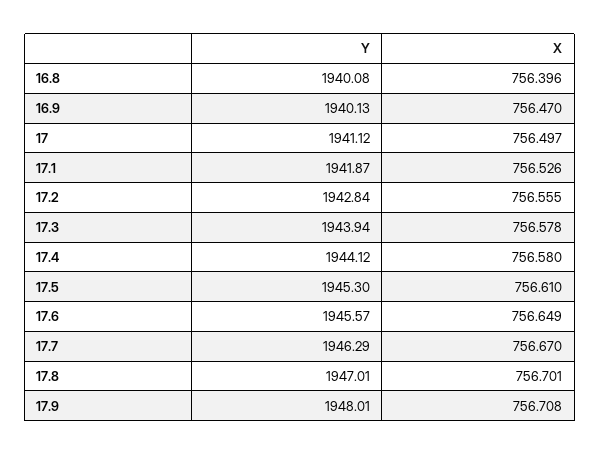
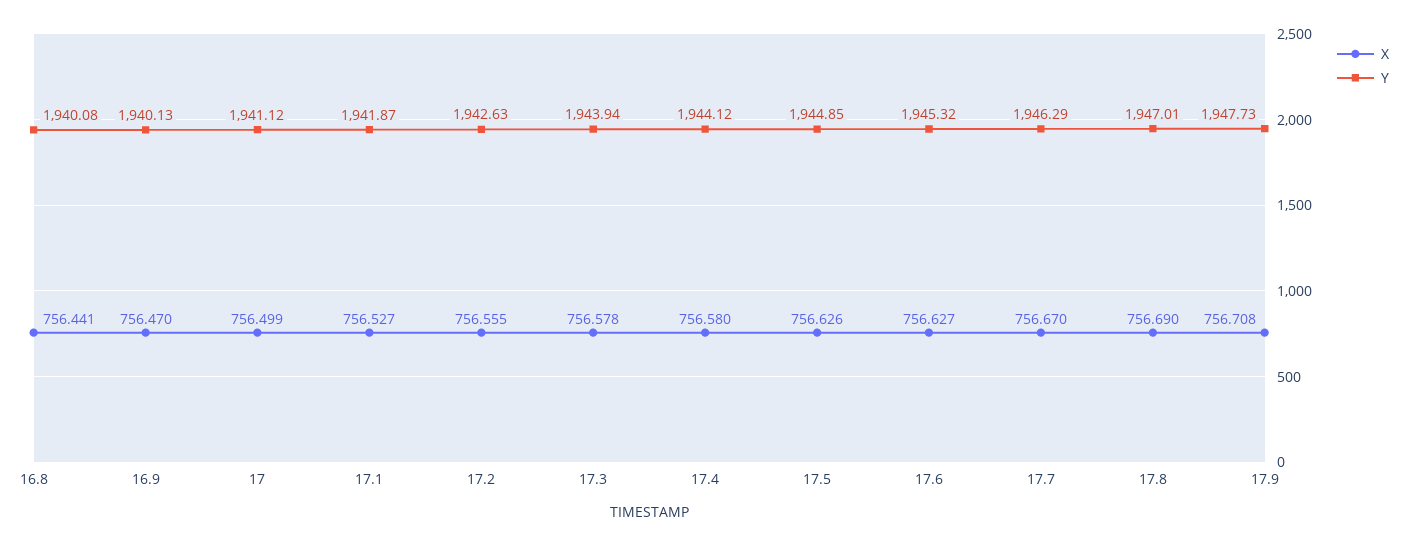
  {
    "Y": {
      "16.8": 1940.08,
      "16.9": 1940.13,
      "17": 1941.12,
      "17.1": 1941.87,
-     "17.2": 1942.84,
+     "17.2": 1942.63,
      "17.3": 1943.94,
      "17.4": 1944.12,
-     "17.5": 1945.3,
+     "17.5": 1944.85,
-     "17.6": 1945.57,
+     "17.6": 1945.32,
      "17.7": 1946.29,
      "17.8": 1947.01,
-     "17.9": 1948.01
+     "17.9": 1947.73
    },
    "X": {
-     "16.8": 756.396,
+     "16.8": 756.441,
      "16.9": 756.47,
-     "17": 756.497,
+     "17": 756.499,
-     "17.1": 756.526,
+     "17.1": 756.527,
      "17.2": 756.555,
      "17.3": 756.578,
      "17.4": 756.58,
-     "17.5": 756.61,
+     "17.5": 756.626,
-     "17.6": 756.649,
+     "17.6": 756.627,
      "17.7": 756.67,
-     "17.8": 756.701,
+     "17.8": 756.69,
      "17.9": 756.708
    }
  }

